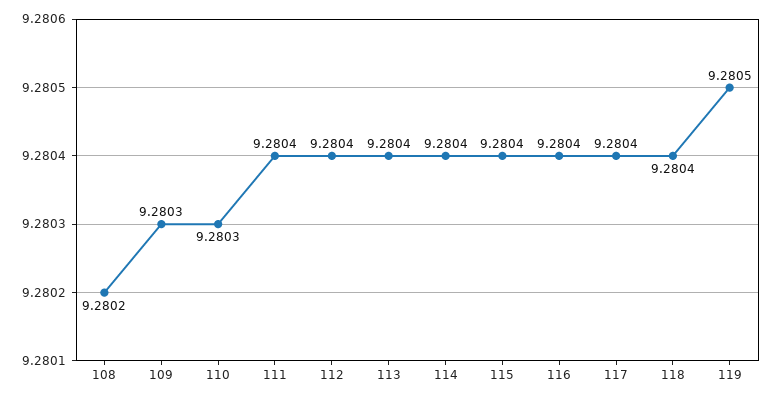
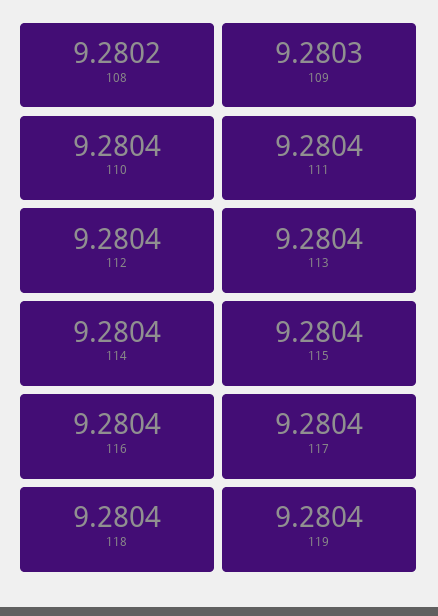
  {
    "108": 9.2802,
    "109": 9.2803,
-   "110": 9.2803,
+   "110": 9.2804,
    "111": 9.2804,
    "112": 9.2804,
    "113": 9.2804,
    "114": 9.2804,
    "115": 9.2804,
    "116": 9.2804,
    "117": 9.2804,
    "118": 9.2804,
-   "119": 9.2805
+   "119": 9.2804
  }

